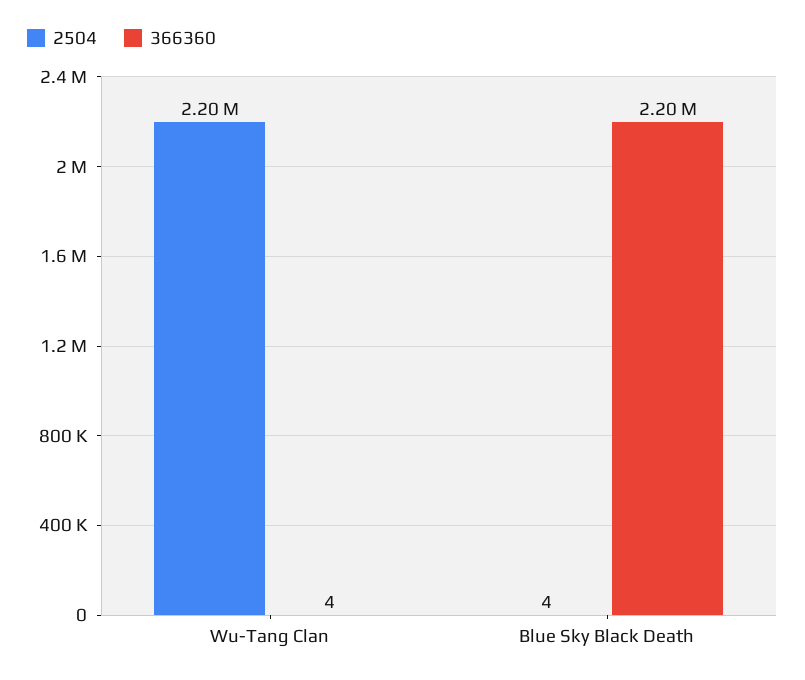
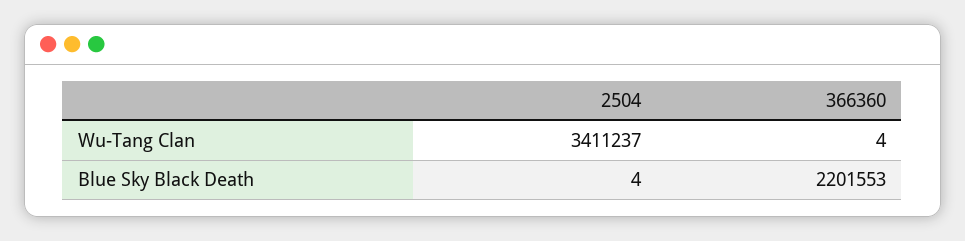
  {
    "2504": {
-     "Wu-Tang Clan": 2200000,
+     "Wu-Tang Clan": 3411237,
      "Blue Sky Black Death": 4
    },
    "366360": {
      "Wu-Tang Clan": 4,
      "Blue Sky Black Death": 2201553
    }
  }

